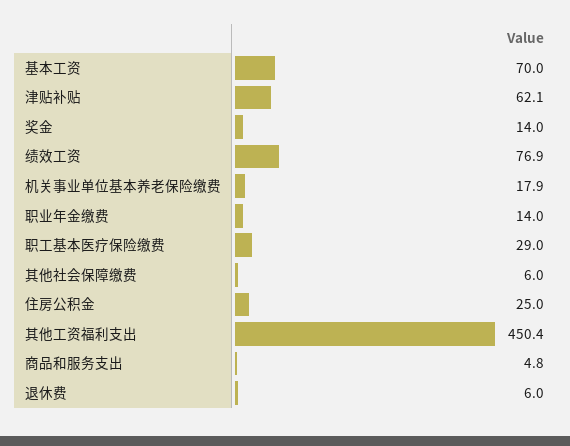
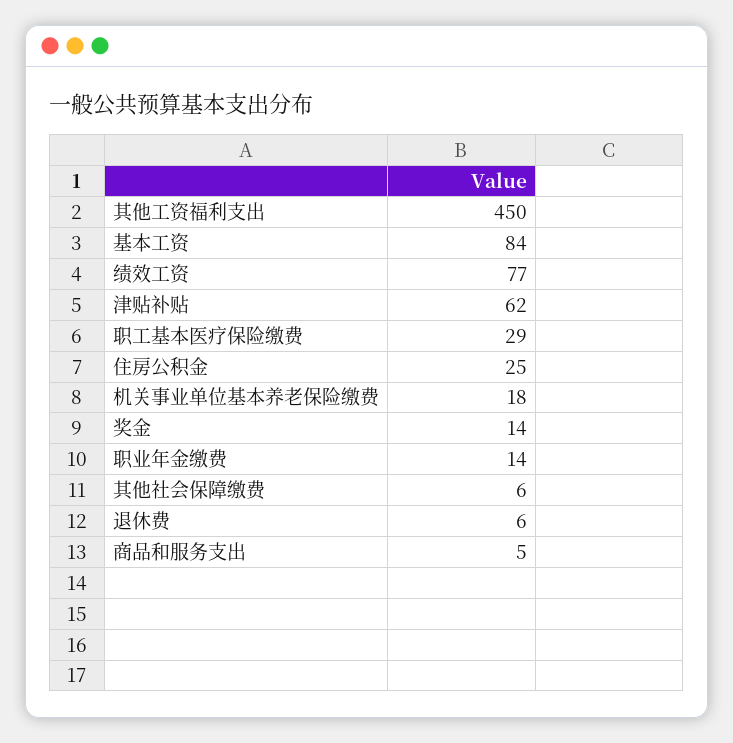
  {
-   "基本工资": 70,
+   "基本工资": 84,
    "津贴补贴": 62.1,
    "奖金": 14,
    "绩效工资": 76.9,
    "机关事业单位基本养老保险缴费": 17.9,
    "职业年金缴费": 14,
    "职工基本医疗保险缴费": 29,
    "其他社会保障缴费": 6,
    "住房公积金": 25,
    "其他工资福利支出": 450.4,
    "商品和服务支出": 4.8,
    "退休费": 6
  }

